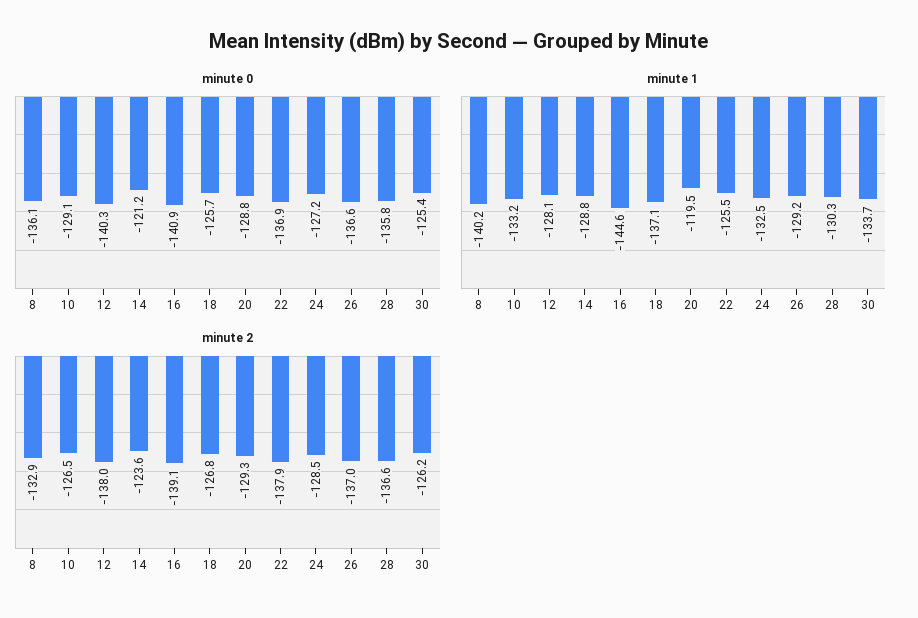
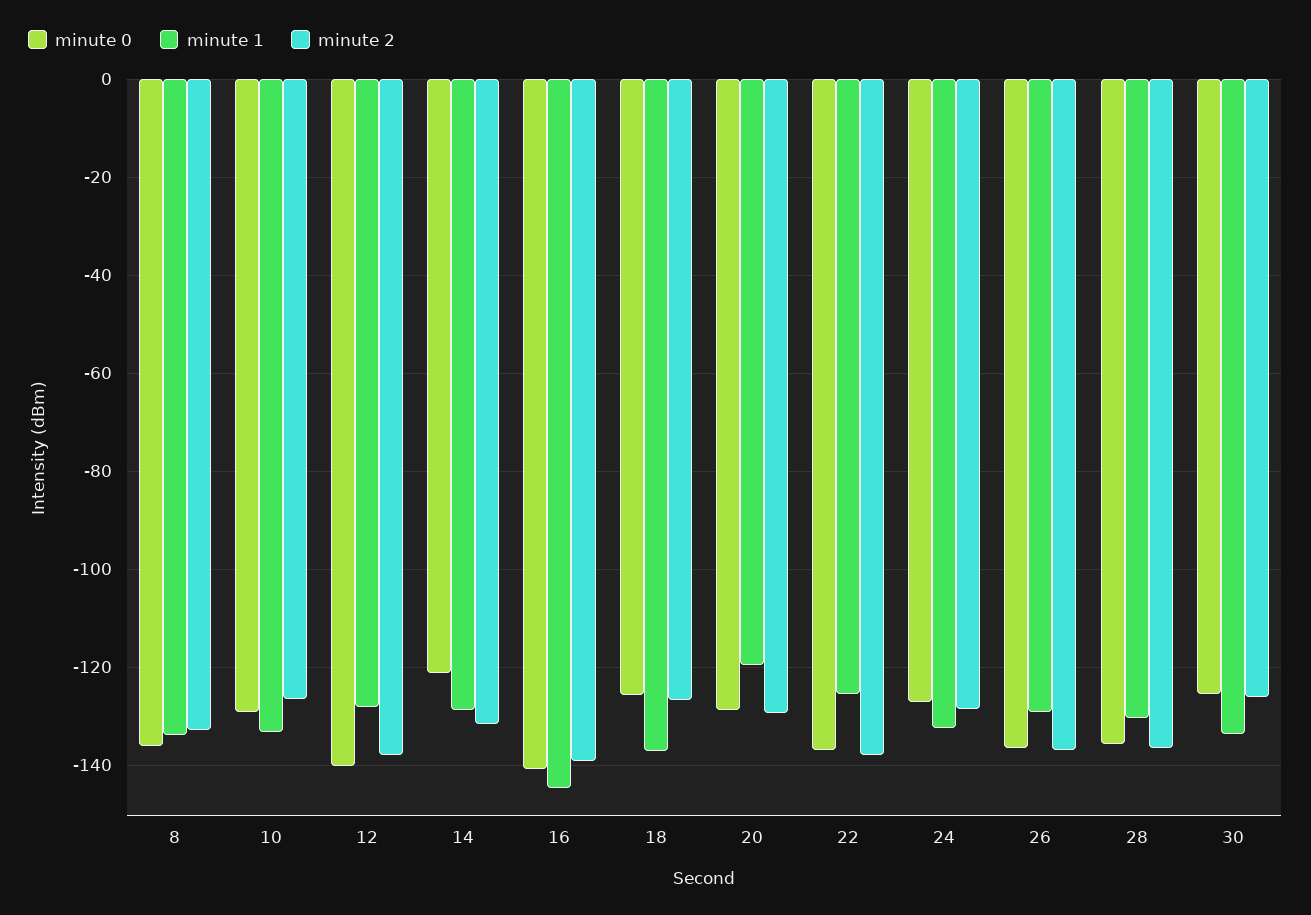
  {
    "minute 0": {
      "8": -136.1,
      "10": -129.1,
      "12": -140.3,
      "14": -121.2,
      "16": -140.9,
      "18": -125.7,
      "20": -128.8,
      "22": -136.9,
      "24": -127.2,
      "26": -136.6,
      "28": -135.8,
      "30": -125.4
    },
    "minute 1": {
-     "8": -140.2,
+     "8": -134,
      "10": -133.2,
      "12": -128.1,
      "14": -128.8,
      "16": -144.6,
      "18": -137.1,
      "20": -119.5,
      "22": -125.5,
      "24": -132.5,
      "26": -129.2,
      "28": -130.3,
      "30": -133.7
    },
    "minute 2": {
      "8": -132.9,
      "10": -126.5,
      "12": -138,
-     "14": -123.6,
+     "14": -132,
      "16": -139.1,
      "18": -126.8,
      "20": -129.3,
      "22": -137.9,
      "24": -128.5,
      "26": -137,
      "28": -136.6,
      "30": -126.2
    }
  }

